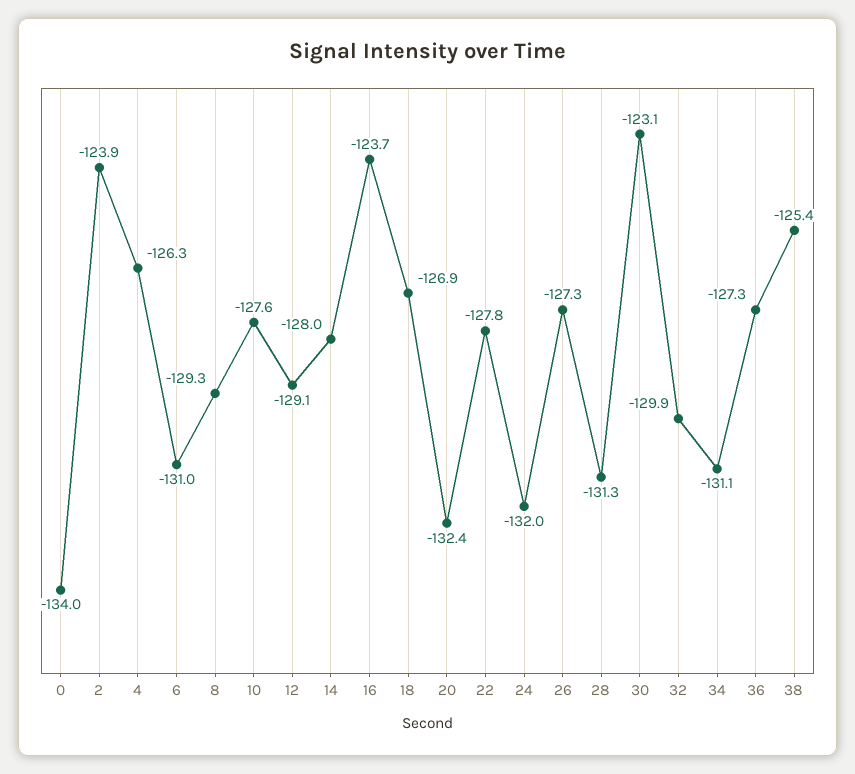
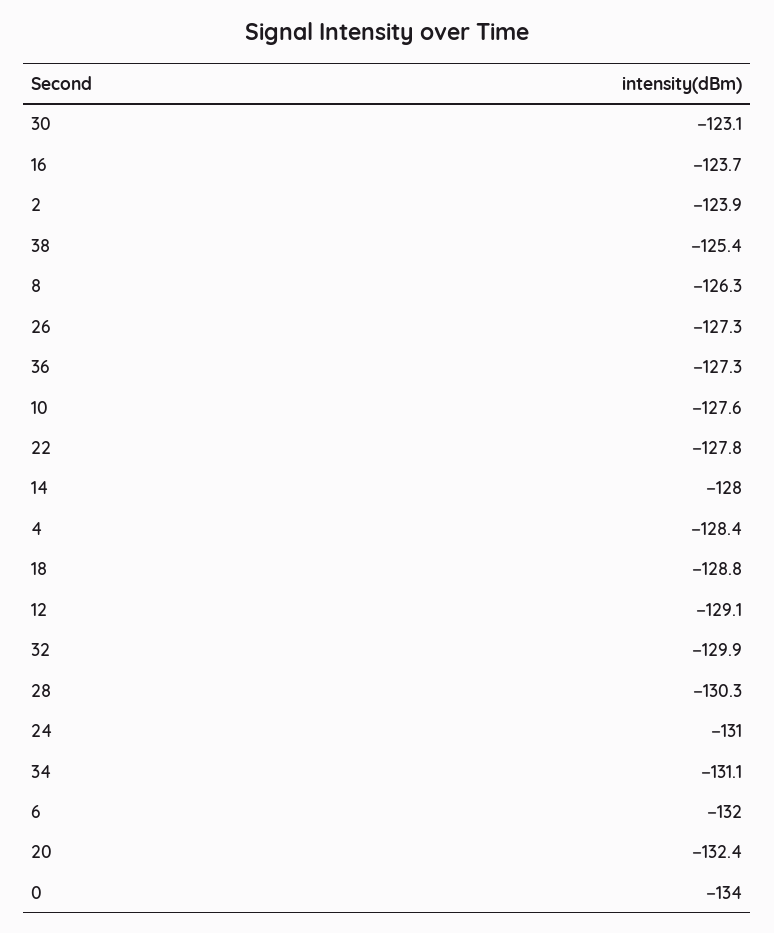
  {
    "0": -134,
    "2": -123.9,
-   "4": -126.3,
+   "4": -128.4,
-   "6": -131,
+   "6": -132,
-   "8": -129.3,
+   "8": -126.3,
    "10": -127.6,
    "12": -129.1,
    "14": -128,
    "16": -123.7,
-   "18": -126.9,
+   "18": -128.8,
    "20": -132.4,
    "22": -127.8,
-   "24": -132,
+   "24": -131,
    "26": -127.3,
-   "28": -131.3,
+   "28": -130.3,
    "30": -123.1,
    "32": -129.9,
    "34": -131.1,
    "36": -127.3,
    "38": -125.4
  }

